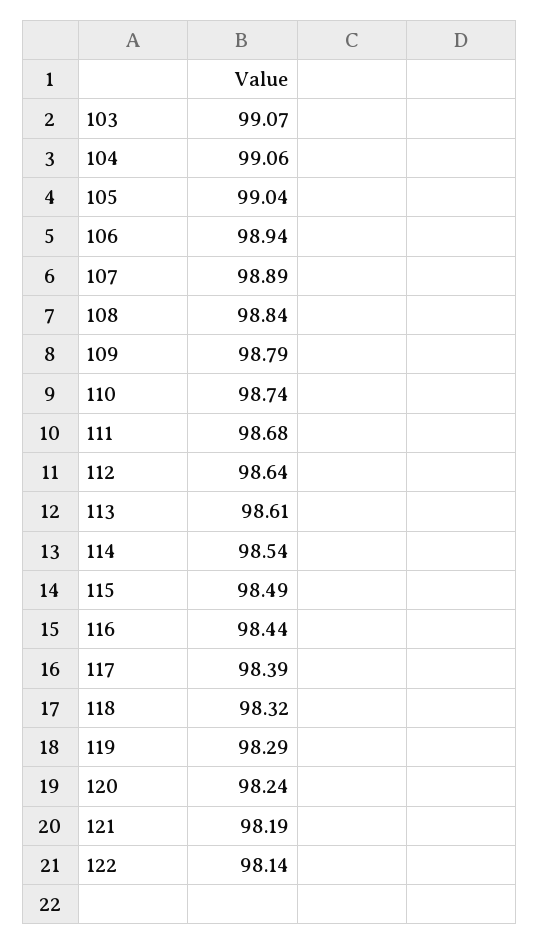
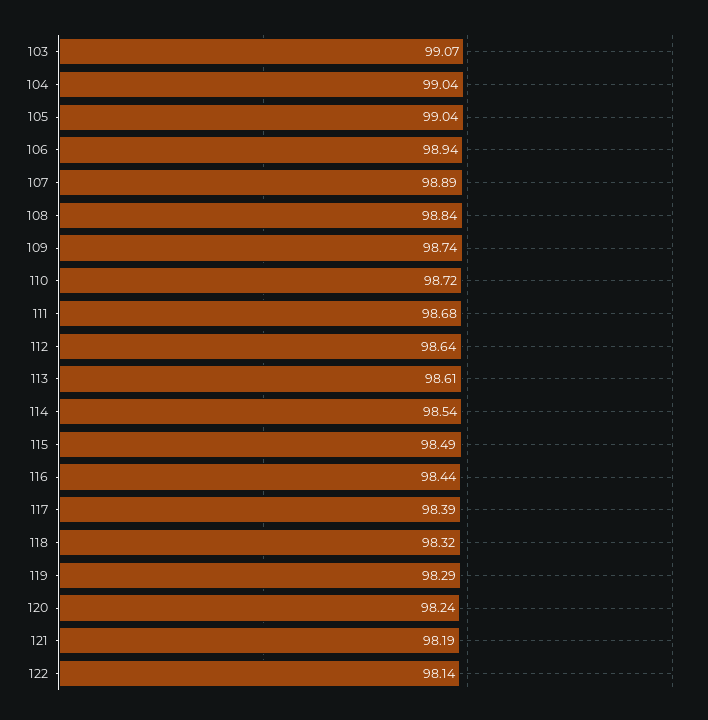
  {
    "103": 99.07,
-   "104": 99.06,
+   "104": 99.04,
    "105": 99.04,
    "106": 98.94,
    "107": 98.89,
    "108": 98.84,
-   "109": 98.79,
+   "109": 98.74,
-   "110": 98.74,
+   "110": 98.72,
    "111": 98.68,
    "112": 98.64,
    "113": 98.61,
    "114": 98.54,
    "115": 98.49,
    "116": 98.44,
    "117": 98.39,
    "118": 98.32,
    "119": 98.29,
    "120": 98.24,
    "121": 98.19,
    "122": 98.14
  }

